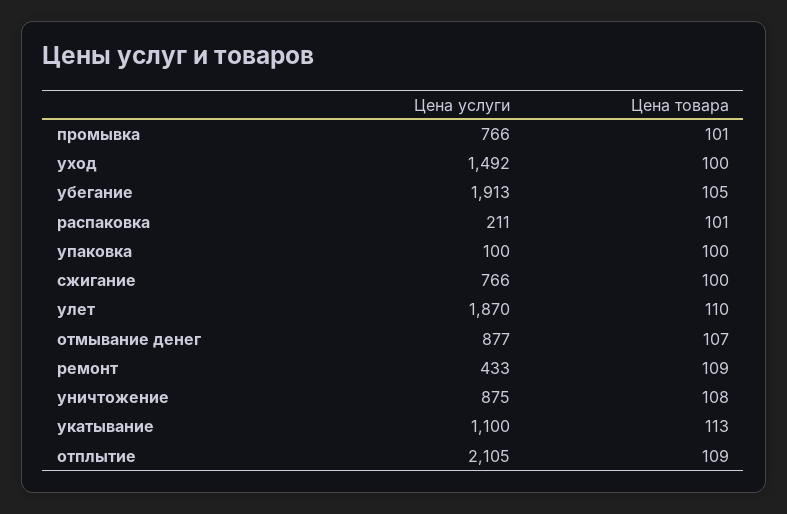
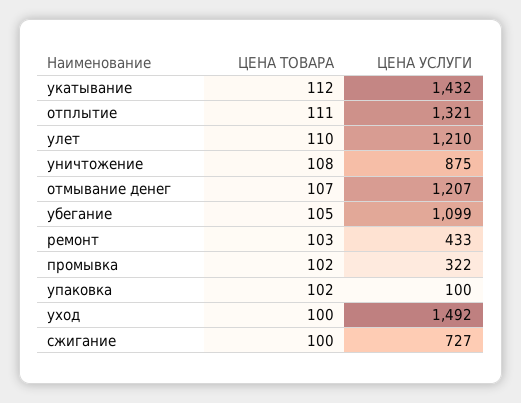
  {
    "Цена услуги": {
-     "промывка": 766,
+     "промывка": 322,
      "уход": 1492,
-     "убегание": 1913,
+     "убегание": 1099,
-     "распаковка": 211,
      "упаковка": 100,
-     "сжигание": 766,
+     "сжигание": 727,
-     "улет": 1870,
+     "улет": 1210,
-     "отмывание денег": 877,
+     "отмывание денег": 1207,
      "ремонт": 433,
      "уничтожение": 875,
-     "укатывание": 1100,
+     "укатывание": 1432,
-     "отплытие": 2105
+     "отплытие": 1321
    },
    "Цена товара": {
-     "промывка": 101,
+     "промывка": 102,
      "уход": 100,
      "убегание": 105,
-     "распаковка": 101,
-     "упаковка": 100,
+     "упаковка": 102,
      "сжигание": 100,
      "улет": 110,
      "отмывание денег": 107,
-     "ремонт": 109,
+     "ремонт": 103,
      "уничтожение": 108,
-     "укатывание": 113,
+     "укатывание": 112,
-     "отплытие": 109
+     "отплытие": 111
    }
  }

